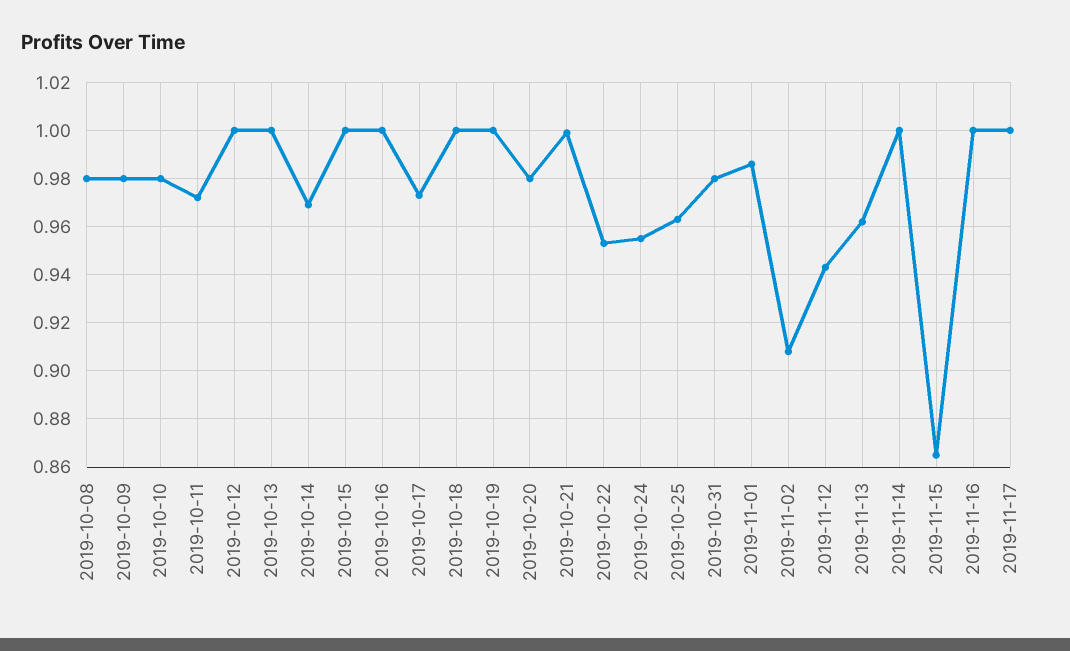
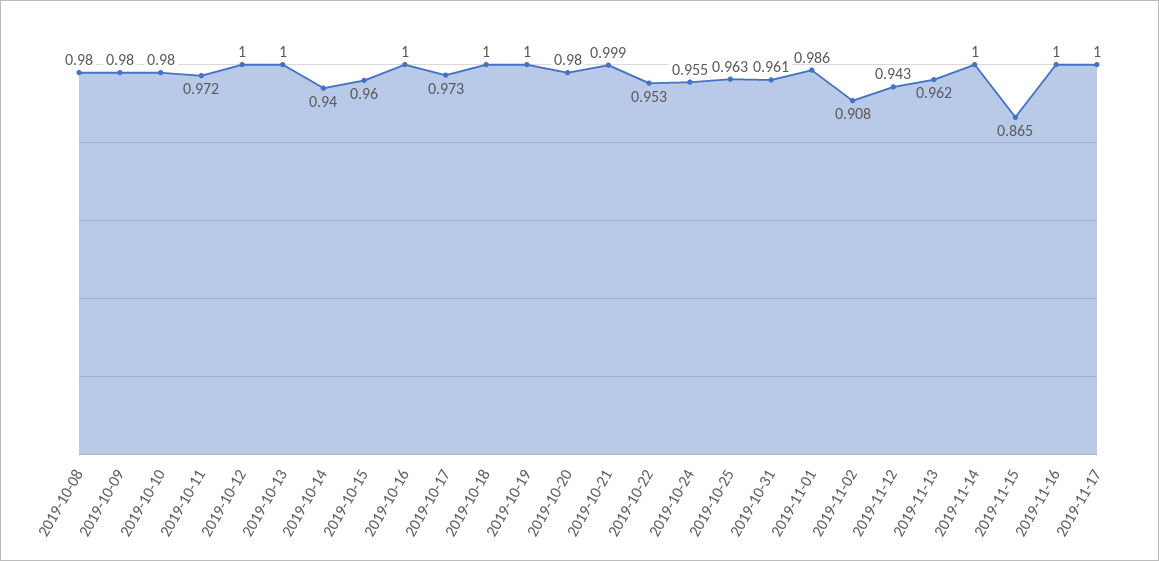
  {
    "2019-10-08": 0.98,
    "2019-10-09": 0.98,
    "2019-10-10": 0.98,
    "2019-10-11": 0.972,
    "2019-10-12": 1,
    "2019-10-13": 1,
-   "2019-10-14": 0.97,
+   "2019-10-14": 0.94,
-   "2019-10-15": 1,
+   "2019-10-15": 0.96,
    "2019-10-16": 1,
    "2019-10-17": 0.973,
    "2019-10-18": 1,
    "2019-10-19": 1,
    "2019-10-20": 0.98,
    "2019-10-21": 0.999,
    "2019-10-22": 0.953,
    "2019-10-24": 0.955,
    "2019-10-25": 0.963,
-   "2019-10-31": 0.98,
+   "2019-10-31": 0.961,
    "2019-11-01": 0.986,
    "2019-11-02": 0.908,
    "2019-11-12": 0.943,
    "2019-11-13": 0.962,
    "2019-11-14": 1,
    "2019-11-15": 0.865,
    "2019-11-16": 1,
    "2019-11-17": 1
  }

